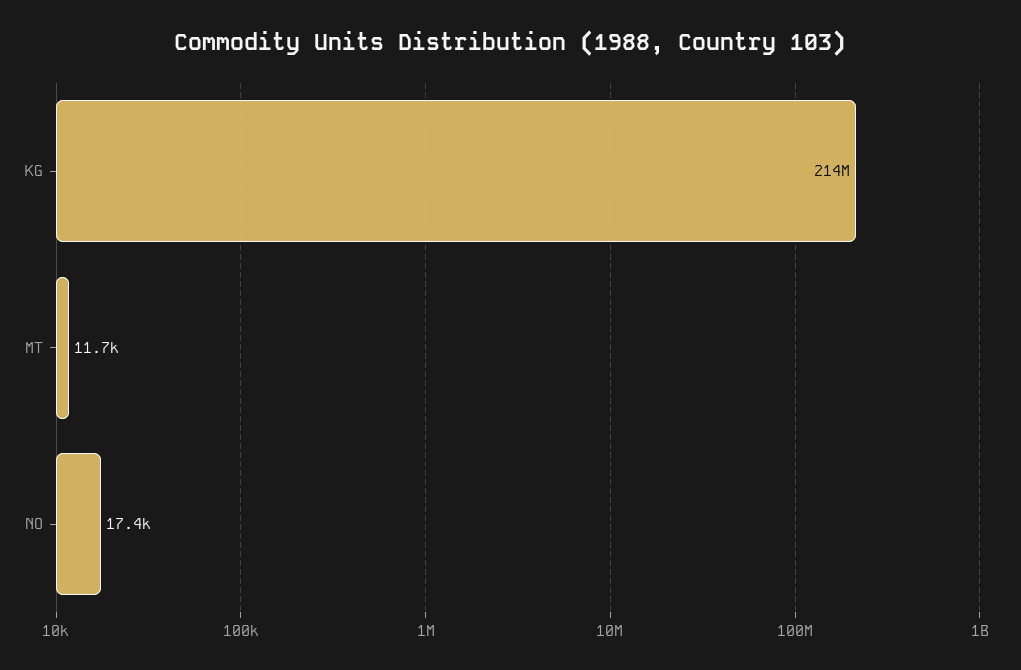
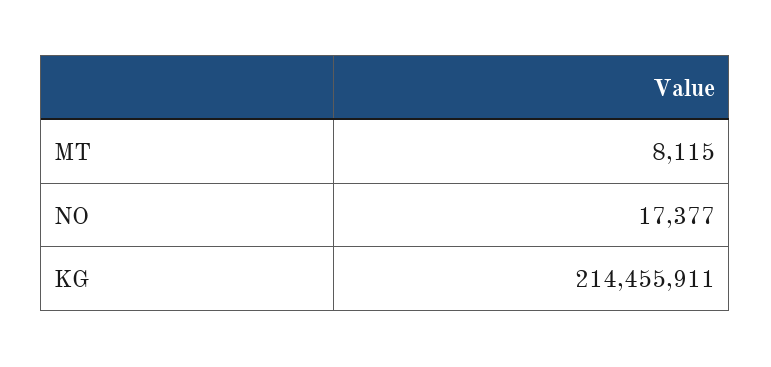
  {
    "KG": 214455911,
-   "MT": 11700,
+   "MT": 8115,
    "NO": 17377
  }

